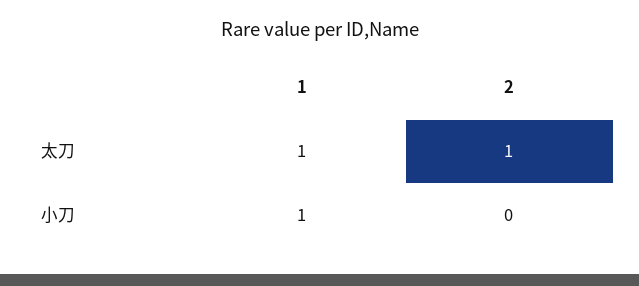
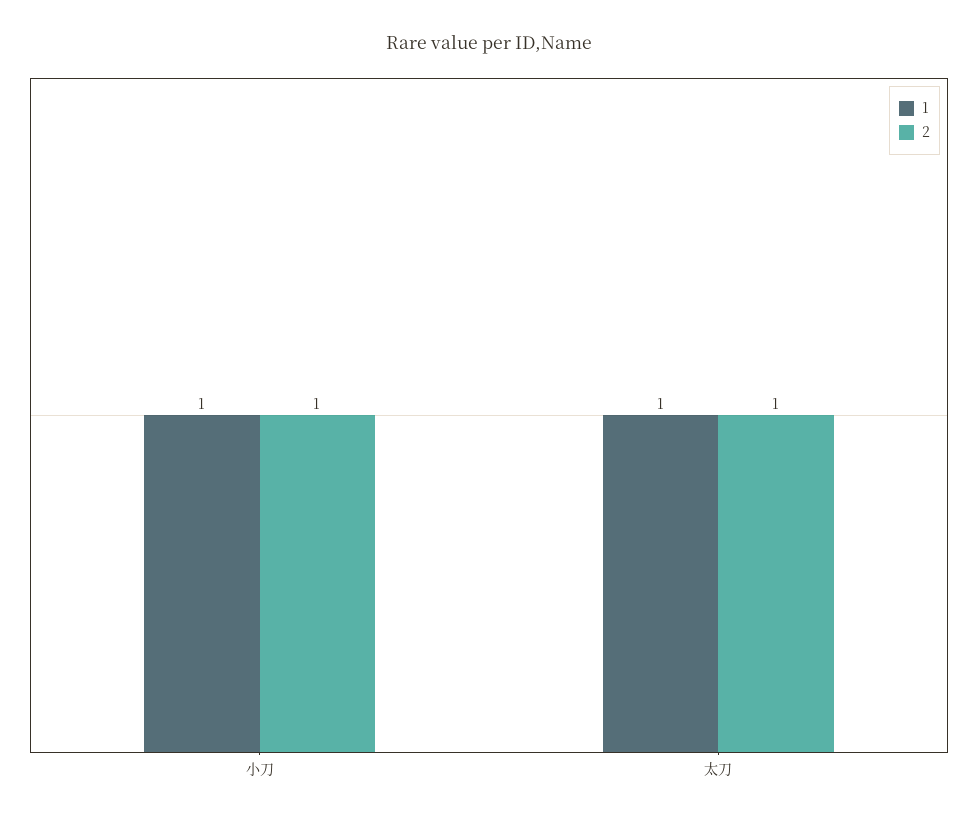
  {
    "1": {
      "太刀": 1,
      "小刀": 1
    },
    "2": {
      "太刀": 1,
-     "小刀": 0
+     "小刀": 1
    }
  }

